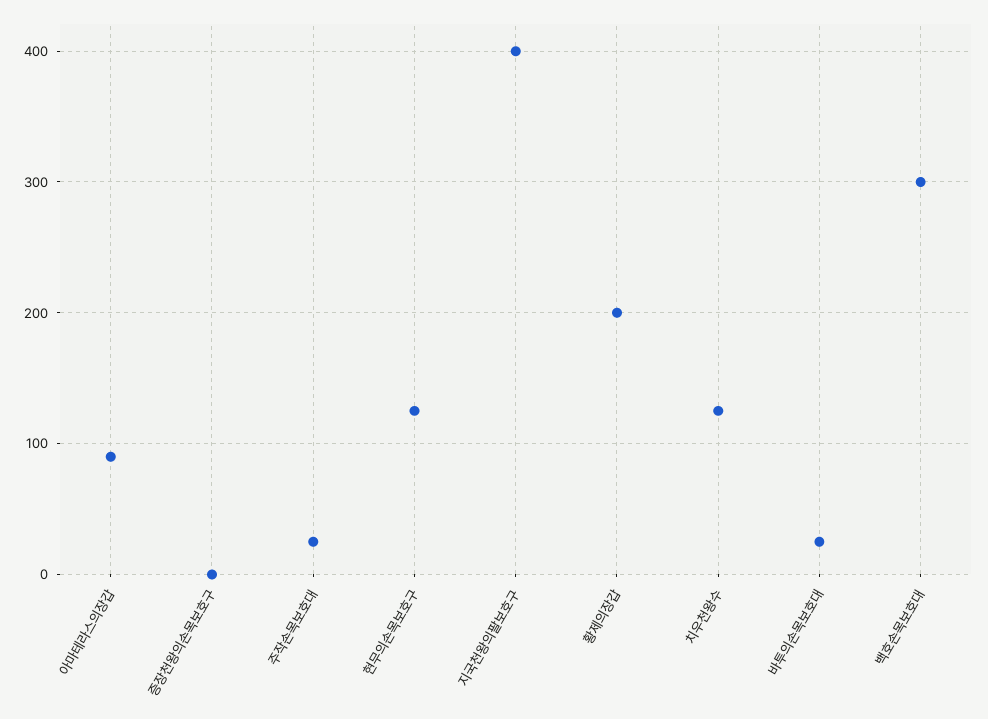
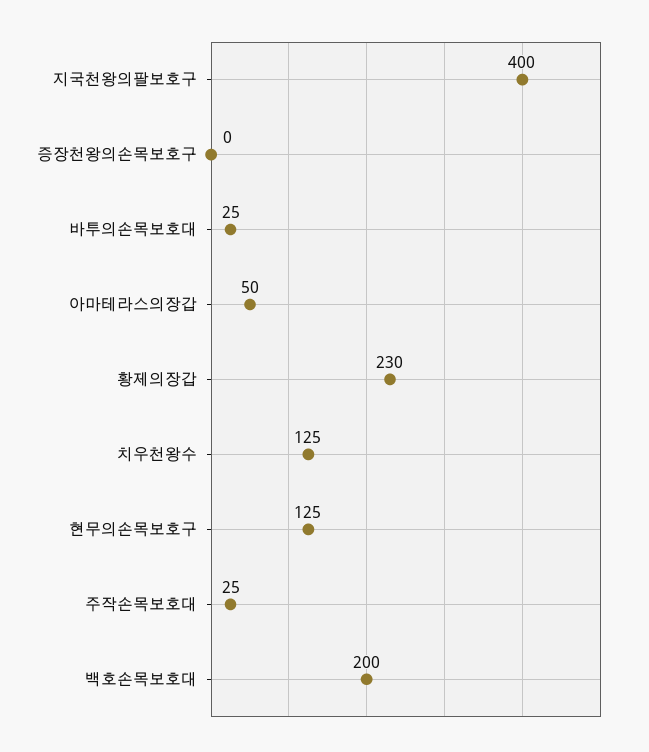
  {
-   "아마테라스의장갑": 90,
+   "아마테라스의장갑": 50,
    "증장천왕의손목보호구": 0,
    "주작손목보호대": 25,
    "현무의손목보호구": 125,
    "지국천왕의팔보호구": 400,
-   "황제의장갑": 200,
+   "황제의장갑": 230,
    "치우천왕수": 125,
    "바투의손목보호대": 25,
-   "백호손목보호대": 300
+   "백호손목보호대": 200
  }

